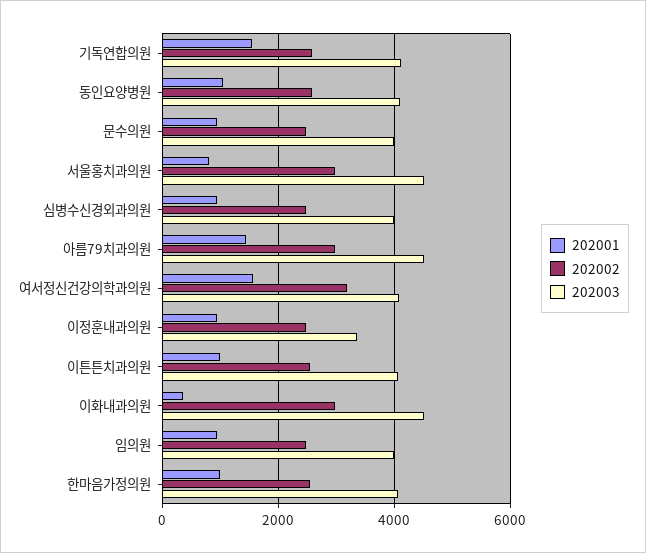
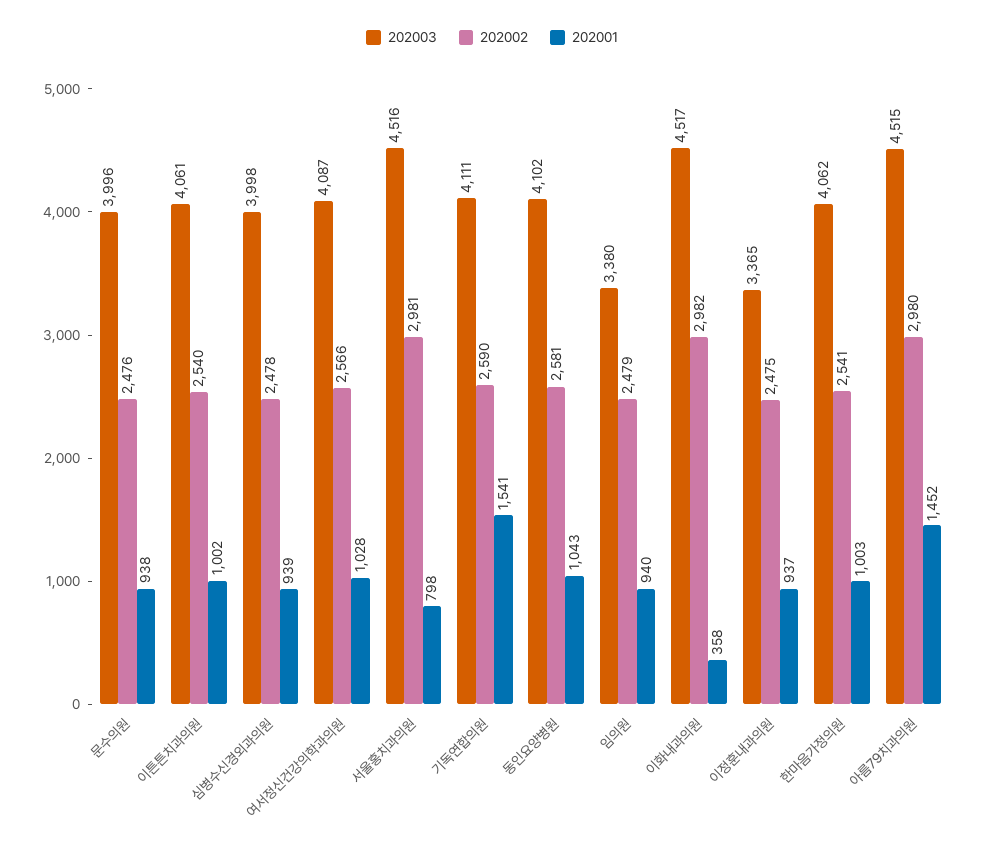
  {
    "202001": {
      "기독연합의원": 1541,
      "동인요양병원": 1043,
      "문수의원": 938,
      "서울홍치과의원": 798,
      "심병수신경외과의원": 939,
      "아름79치과의원": 1452,
-     "여서정신건강의학과의원": 1600,
+     "여서정신건강의학과의원": 1028,
      "이정훈내과의원": 937,
      "이튼튼치과의원": 1002,
      "이화내과의원": 358,
      "임의원": 940,
      "한마음가정의원": 1003
    },
    "202002": {
      "기독연합의원": 2590,
      "동인요양병원": 2581,
      "문수의원": 2476,
      "서울홍치과의원": 2981,
      "심병수신경외과의원": 2478,
      "아름79치과의원": 2980,
-     "여서정신건강의학과의원": 3200,
+     "여서정신건강의학과의원": 2566,
      "이정훈내과의원": 2475,
      "이튼튼치과의원": 2540,
      "이화내과의원": 2982,
      "임의원": 2479,
      "한마음가정의원": 2541
    },
    "202003": {
      "기독연합의원": 4111,
      "동인요양병원": 4102,
      "문수의원": 3996,
      "서울홍치과의원": 4516,
      "심병수신경외과의원": 3998,
      "아름79치과의원": 4515,
      "여서정신건강의학과의원": 4087,
      "이정훈내과의원": 3365,
      "이튼튼치과의원": 4061,
      "이화내과의원": 4517,
-     "임의원": 4000,
+     "임의원": 3380,
      "한마음가정의원": 4062
    }
  }

